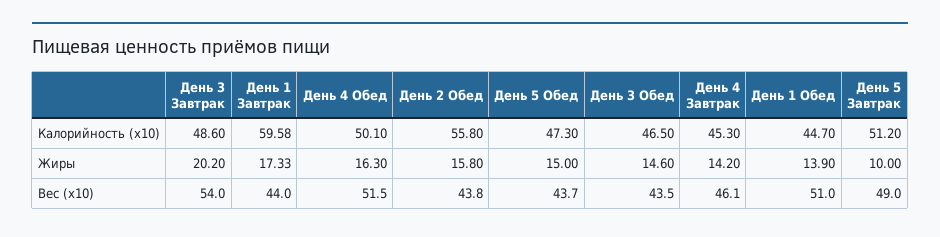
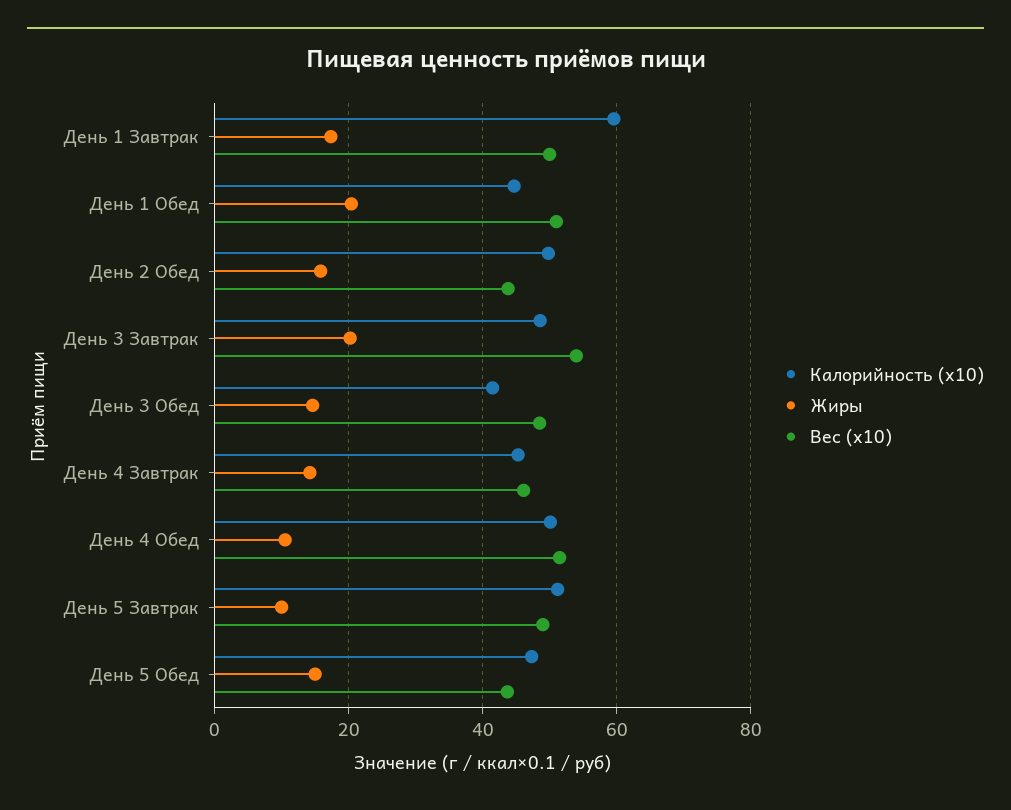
  {
    "Калорийность (x10)": {
      "День 3 Завтрак": 48.6,
      "День 1 Завтрак": 59.58,
      "День 4 Обед": 50.1,
-     "День 2 Обед": 55.8,
+     "День 2 Обед": 50,
      "День 5 Обед": 47.3,
-     "День 3 Обед": 46.5,
+     "День 3 Обед": 42,
      "День 4 Завтрак": 45.3,
      "День 1 Обед": 44.7,
      "День 5 Завтрак": 51.2
    },
    "Жиры": {
      "День 3 Завтрак": 20.2,
      "День 1 Завтрак": 17.33,
-     "День 4 Обед": 16.3,
+     "День 4 Обед": 10,
      "День 2 Обед": 15.8,
      "День 5 Обед": 15,
      "День 3 Обед": 14.6,
      "День 4 Завтрак": 14.2,
-     "День 1 Обед": 13.9,
+     "День 1 Обед": 20,
      "День 5 Завтрак": 10
    },
    "Вес (x10)": {
      "День 3 Завтрак": 54,
-     "День 1 Завтрак": 44,
+     "День 1 Завтрак": 50,
      "День 4 Обед": 51.5,
      "День 2 Обед": 43.8,
      "День 5 Обед": 43.7,
-     "День 3 Обед": 43.5,
+     "День 3 Обед": 48,
      "День 4 Завтрак": 46.1,
      "День 1 Обед": 51,
      "День 5 Завтрак": 49
    }
  }

